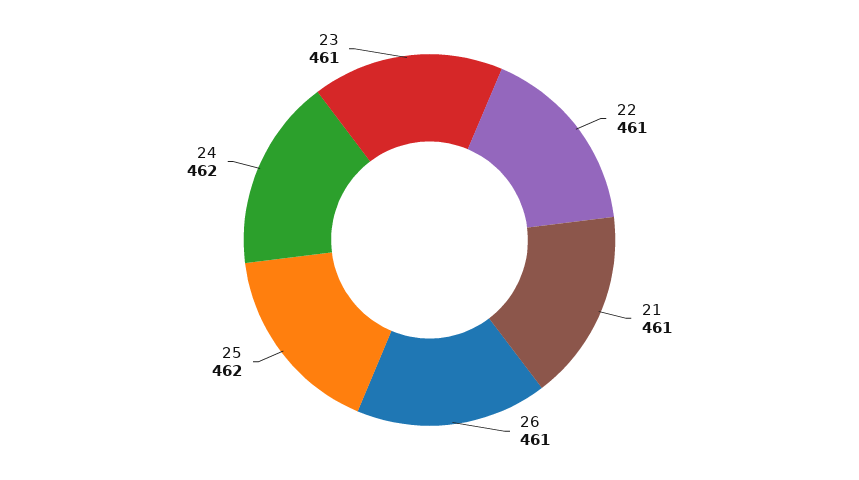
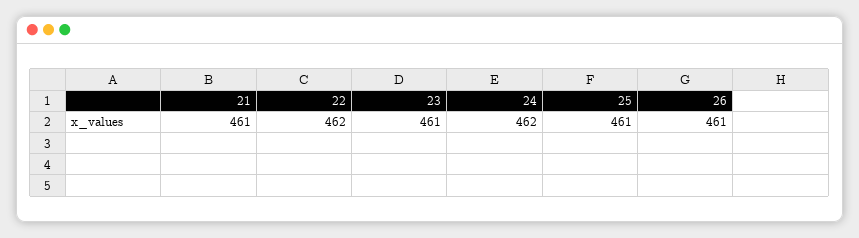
  {
-   "22": 461,
+   "22": 462,
    "21": 461,
    "26": 461,
-   "25": 462,
+   "25": 461,
    "24": 462,
    "23": 461
  }

